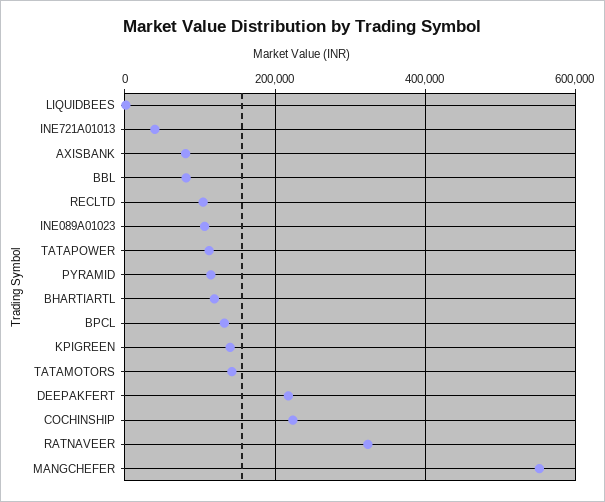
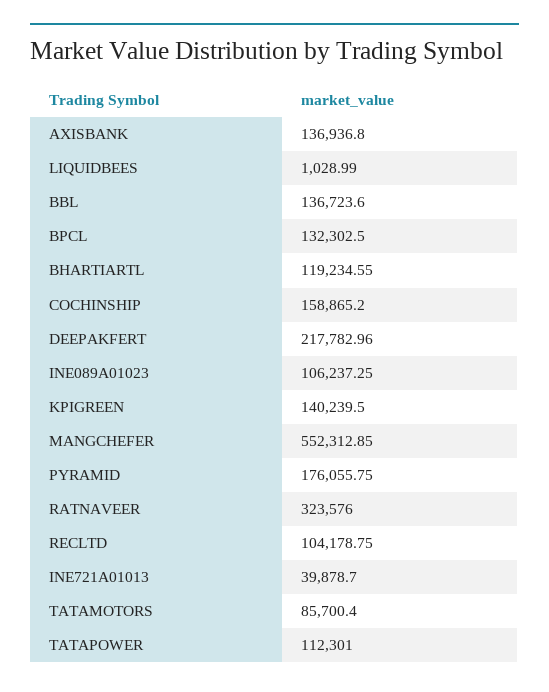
  {
    "LIQUIDBEES": 1028.99,
    "INE721A01013": 39878.7,
-   "AXISBANK": 80000,
+   "AXISBANK": 136936.8,
-   "BBL": 80000,
+   "BBL": 136723.6,
    "RECLTD": 104178.75,
    "INE089A01023": 106237.25,
    "TATAPOWER": 112301,
-   "PYRAMID": 120000,
+   "PYRAMID": 176055.75,
    "BHARTIARTL": 119234.55,
    "BPCL": 132302.5,
    "KPIGREEN": 140239.5,
-   "TATAMOTORS": 140000,
+   "TATAMOTORS": 85700.4,
    "DEEPAKFERT": 217782.96,
-   "COCHINSHIP": 220000,
+   "COCHINSHIP": 158865.2,
    "RATNAVEER": 323576,
    "MANGCHEFER": 552312.85
  }

